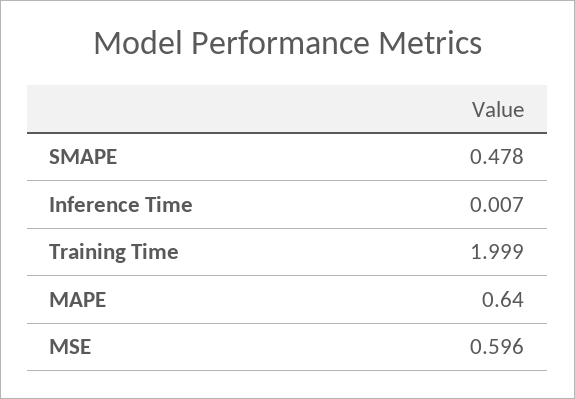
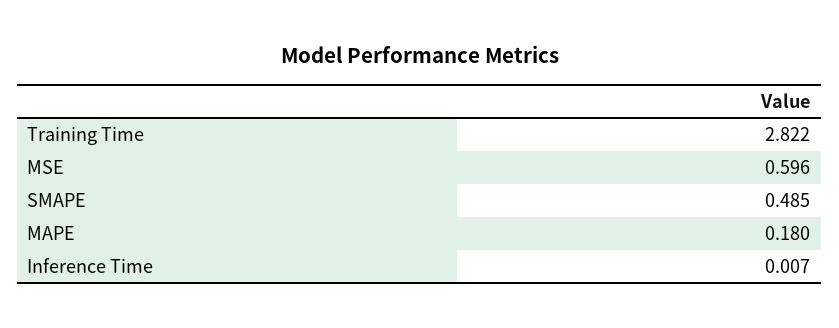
  {
-   "SMAPE": 0.478,
+   "SMAPE": 0.485,
    "Inference Time": 0.007,
-   "Training Time": 1.999,
+   "Training Time": 2.822,
-   "MAPE": 0.64,
+   "MAPE": 0.18,
    "MSE": 0.596
  }

